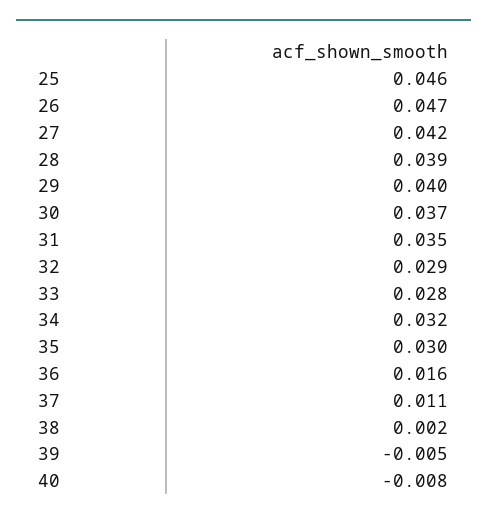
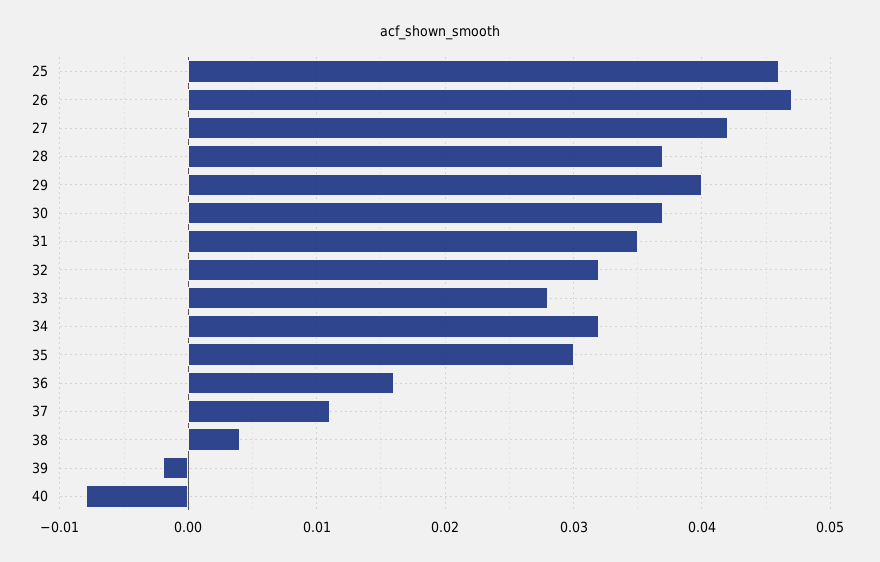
  {
    "25": 0.046,
    "26": 0.047,
    "27": 0.042,
-   "28": 0.039,
+   "28": 0.037,
    "29": 0.04,
    "30": 0.037,
    "31": 0.035,
-   "32": 0.029,
+   "32": 0.032,
    "33": 0.028,
    "34": 0.032,
    "35": 0.03,
    "36": 0.016,
    "37": 0.011,
-   "38": 0.002,
+   "38": 0.004,
-   "39": -0.005,
+   "39": -0.002,
    "40": -0.008
  }

